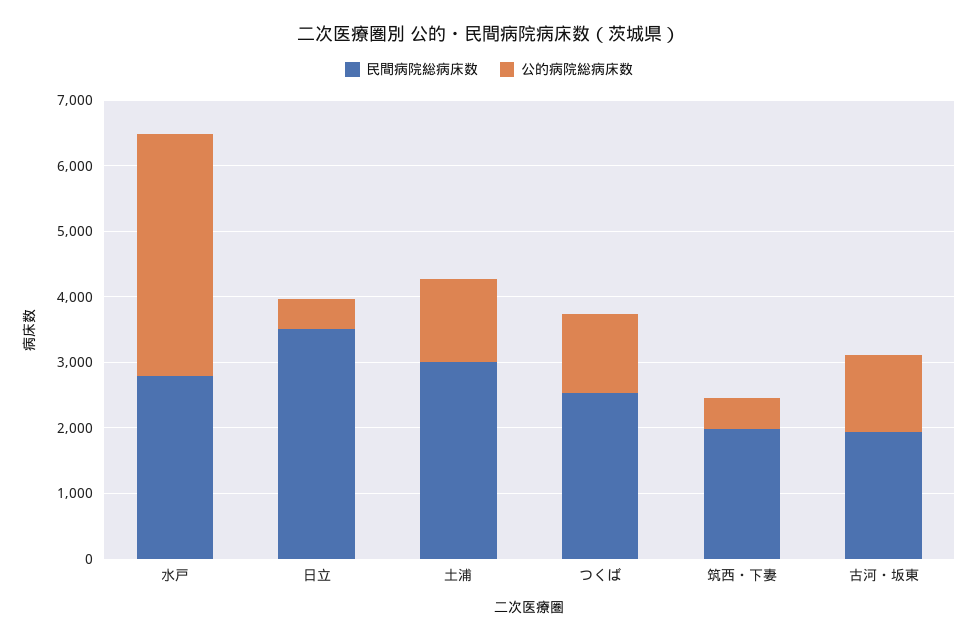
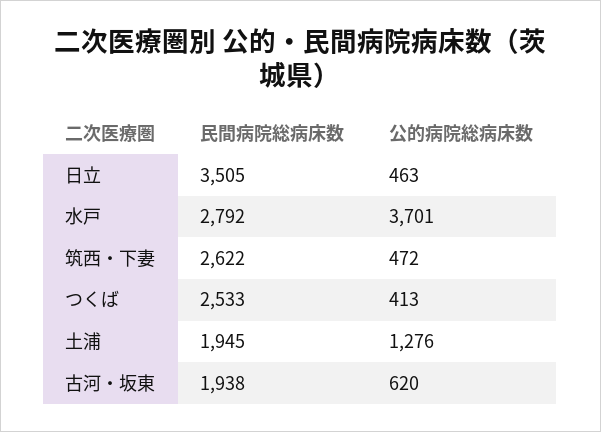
  {
    "民間病院総病床数": {
      "水戸": 2792,
      "日立": 3505,
-     "土浦": 3000,
+     "土浦": 1945,
      "つくば": 2533,
-     "筑西・下妻": 2000,
+     "筑西・下妻": 2622,
      "古河・坂東": 1938
    },
    "公的病院総病床数": {
      "水戸": 3701,
      "日立": 463,
      "土浦": 1276,
-     "つくば": 1200,
+     "つくば": 413,
      "筑西・下妻": 472,
-     "古河・坂東": 1200
+     "古河・坂東": 620
    }
  }

